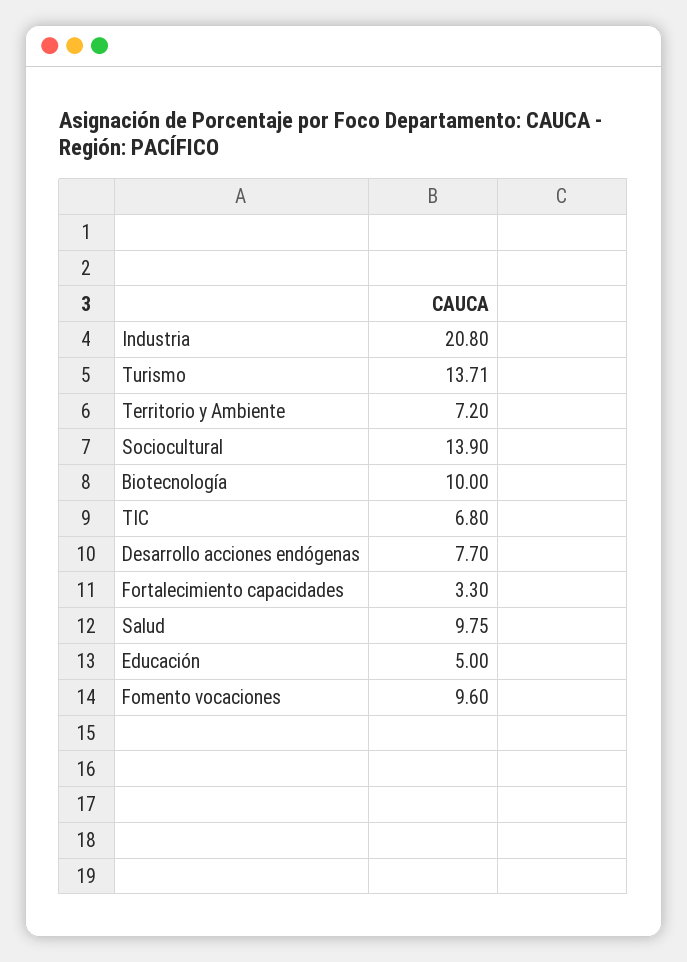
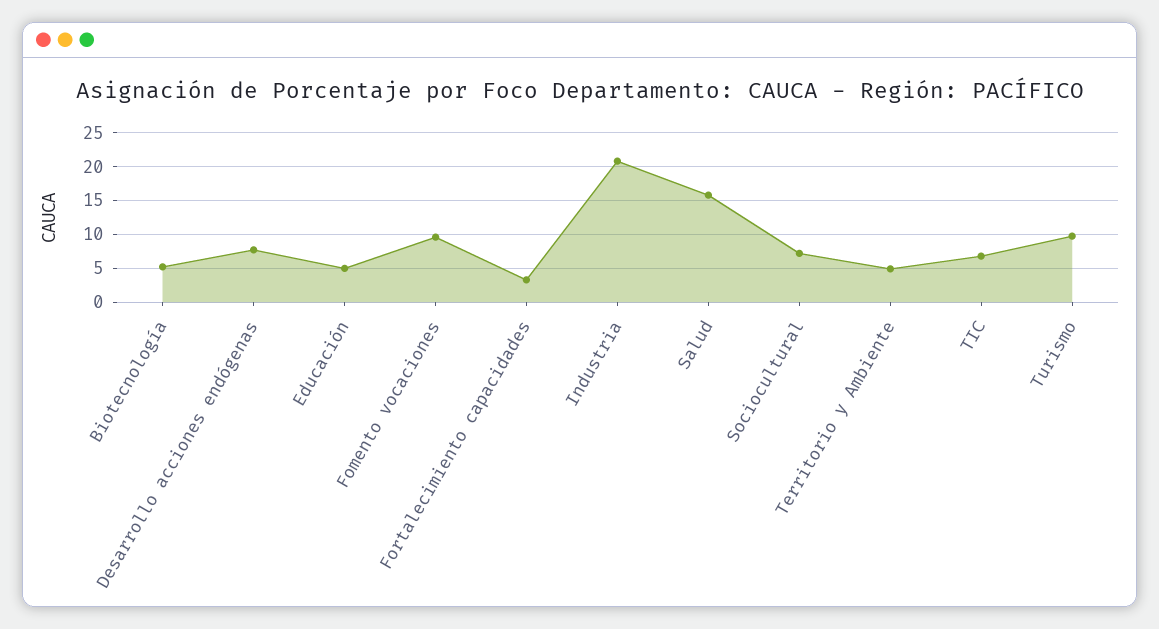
  {
    "Industria": 20.8,
-   "Turismo": 13.71,
+   "Turismo": 10,
-   "Territorio y Ambiente": 7.2,
+   "Territorio y Ambiente": 5,
-   "Sociocultural": 13.9,
+   "Sociocultural": 7,
-   "Biotecnología": 10,
+   "Biotecnología": 5,
    "TIC": 6.8,
    "Desarrollo acciones endógenas": 7.7,
    "Fortalecimiento capacidades": 3.3,
-   "Salud": 9.75,
+   "Salud": 16,
    "Educación": 5,
    "Fomento vocaciones": 9.6
  }

